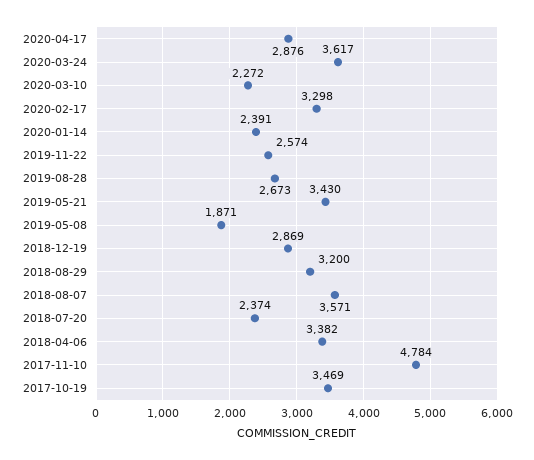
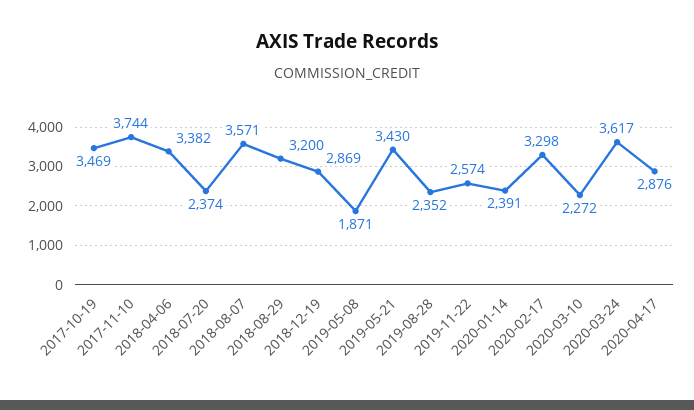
  {
    "2020-04-17": 2876,
    "2020-03-24": 3617,
    "2020-03-10": 2272,
    "2020-02-17": 3298,
    "2020-01-14": 2391,
    "2019-11-22": 2574,
-   "2019-08-28": 2673,
+   "2019-08-28": 2352,
    "2019-05-21": 3430,
    "2019-05-08": 1871,
    "2018-12-19": 2869,
    "2018-08-29": 3200,
    "2018-08-07": 3571,
    "2018-07-20": 2374,
    "2018-04-06": 3382,
-   "2017-11-10": 4784,
+   "2017-11-10": 3744,
    "2017-10-19": 3469
  }

